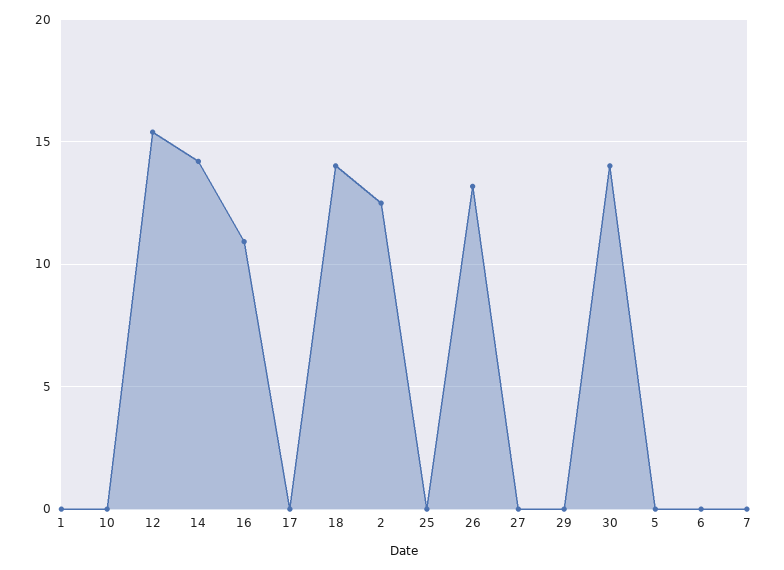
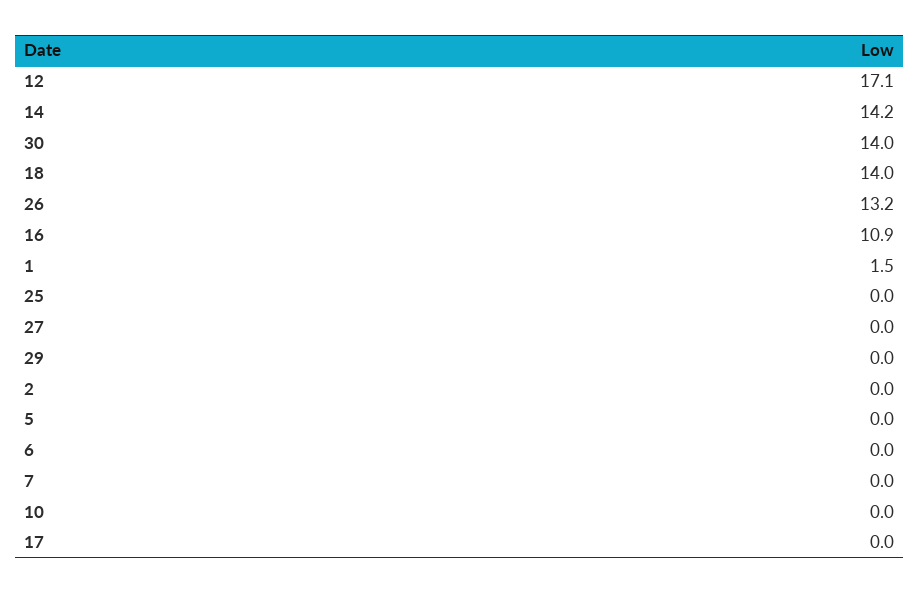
  {
-   "1": 0,
+   "1": 1.5,
    "10": 0,
-   "12": 15.5,
+   "12": 17.1,
    "14": 14.2,
    "16": 10.9,
    "17": 0,
    "18": 14,
-   "2": 12.5,
+   "2": 0,
    "25": 0,
    "26": 13.2,
    "27": 0,
    "29": 0,
    "30": 14,
    "5": 0,
    "6": 0,
    "7": 0
  }

